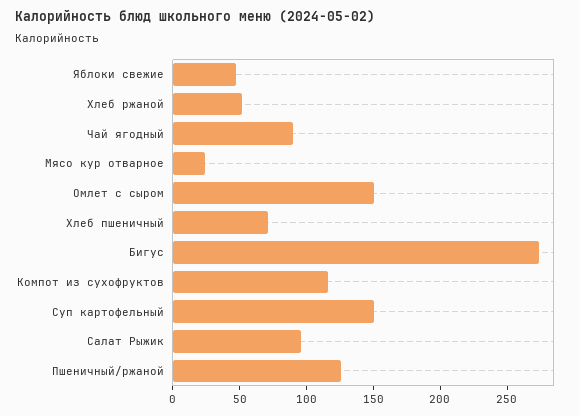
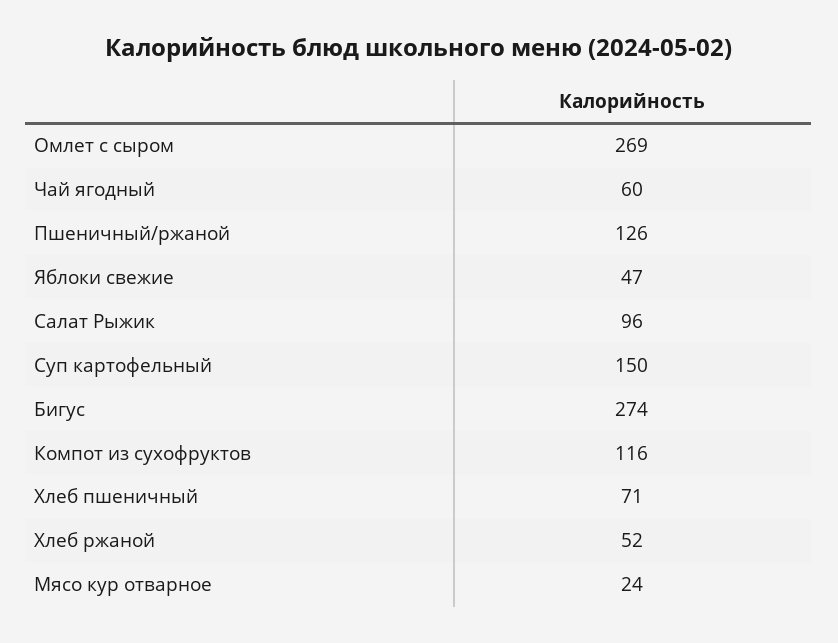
  {
    "Яблоки свежие": 47,
    "Хлеб ржаной": 52,
-   "Чай ягодный": 90,
+   "Чай ягодный": 60,
    "Мясо кур отварное": 24,
-   "Омлет с сыром": 150,
+   "Омлет с сыром": 269,
    "Хлеб пшеничный": 71,
    "Бигус": 274,
    "Компот из сухофруктов": 116,
    "Суп картофельный": 150,
    "Салат Рыжик": 96,
    "Пшеничный/ржаной": 126
  }

